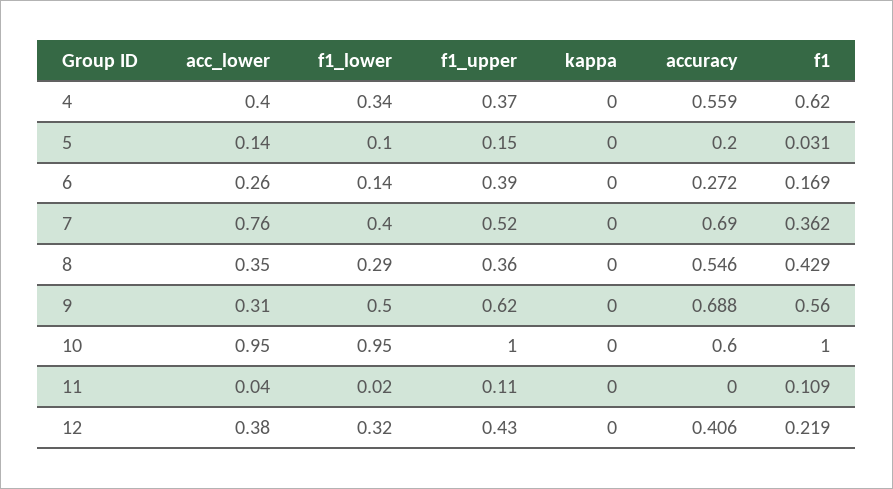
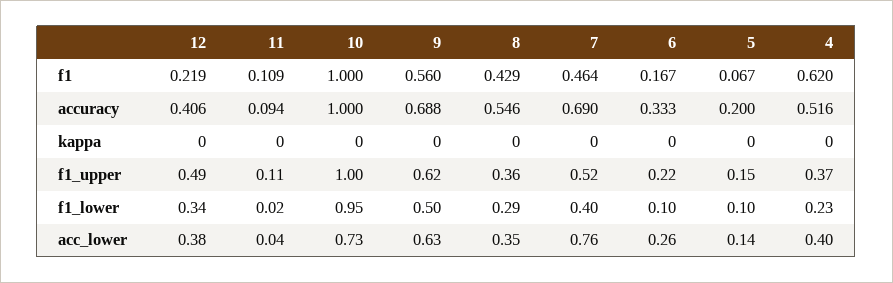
  {
    "acc_lower": {
      "4": 0.4,
      "5": 0.14,
      "6": 0.26,
      "7": 0.76,
      "8": 0.35,
-     "9": 0.31,
+     "9": 0.63,
-     "10": 0.95,
+     "10": 0.73,
      "11": 0.04,
      "12": 0.38
    },
    "f1_lower": {
-     "4": 0.34,
+     "4": 0.23,
      "5": 0.1,
-     "6": 0.14,
+     "6": 0.1,
      "7": 0.4,
      "8": 0.29,
      "9": 0.5,
      "10": 0.95,
      "11": 0.02,
-     "12": 0.32
+     "12": 0.34
    },
    "f1_upper": {
      "4": 0.37,
      "5": 0.15,
-     "6": 0.39,
+     "6": 0.22,
      "7": 0.52,
      "8": 0.36,
      "9": 0.62,
      "10": 1,
      "11": 0.11,
-     "12": 0.43
+     "12": 0.49
    },
    "kappa": {
      "4": 0,
      "5": 0,
      "6": 0,
      "7": 0,
      "8": 0,
      "9": 0,
      "10": 0,
      "11": 0,
      "12": 0
    },
    "accuracy": {
-     "4": 0.559,
+     "4": 0.516,
      "5": 0.2,
-     "6": 0.272,
+     "6": 0.333,
      "7": 0.69,
      "8": 0.546,
      "9": 0.688,
-     "10": 0.6,
+     "10": 1,
-     "11": 0,
+     "11": 0.094,
      "12": 0.406
    },
    "f1": {
      "4": 0.62,
-     "5": 0.031,
+     "5": 0.067,
-     "6": 0.169,
+     "6": 0.167,
-     "7": 0.362,
+     "7": 0.464,
      "8": 0.429,
      "9": 0.56,
      "10": 1,
      "11": 0.109,
      "12": 0.219
    }
  }

